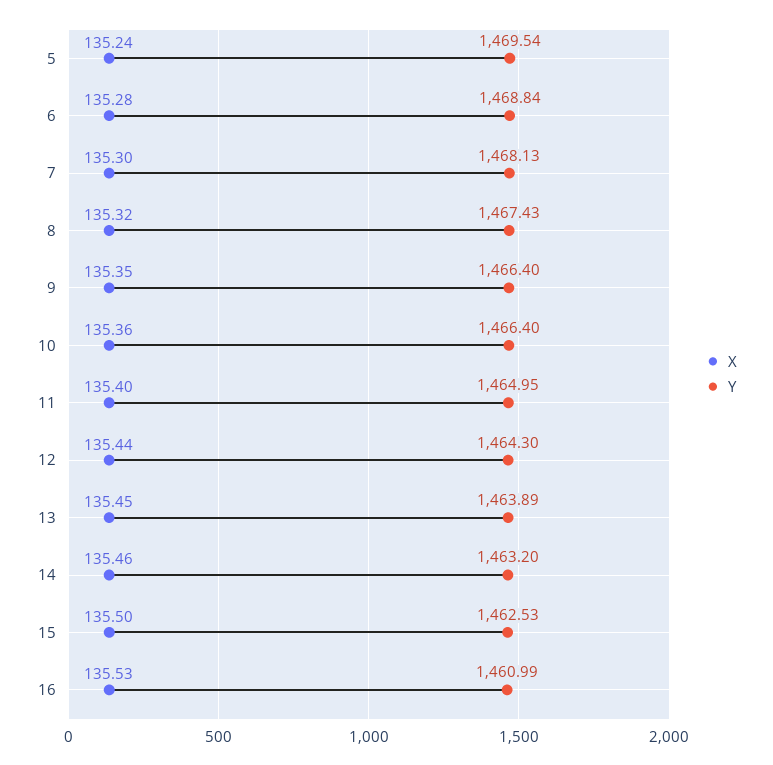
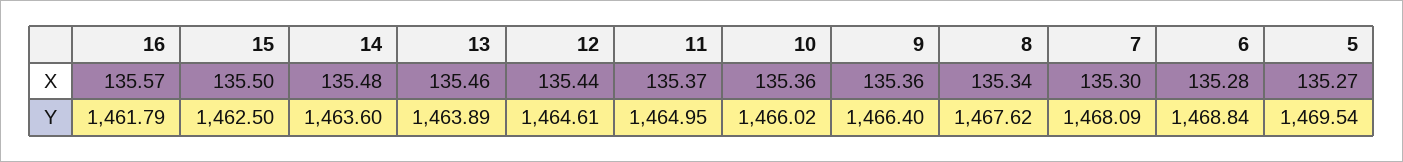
  {
    "X": {
-     "5": 135.24,
+     "5": 135.27,
      "6": 135.28,
      "7": 135.3,
-     "8": 135.32,
+     "8": 135.34,
-     "9": 135.35,
+     "9": 135.36,
      "10": 135.36,
-     "11": 135.4,
+     "11": 135.37,
      "12": 135.44,
-     "13": 135.45,
+     "13": 135.46,
-     "14": 135.46,
+     "14": 135.48,
      "15": 135.5,
-     "16": 135.53
+     "16": 135.57
    },
    "Y": {
      "5": 1469.54,
      "6": 1468.84,
-     "7": 1468.13,
+     "7": 1468.09,
-     "8": 1467.43,
+     "8": 1467.62,
      "9": 1466.4,
-     "10": 1466.4,
+     "10": 1466.02,
      "11": 1464.95,
-     "12": 1464.3,
+     "12": 1464.61,
      "13": 1463.89,
-     "14": 1463.2,
+     "14": 1463.6,
-     "15": 1462.53,
+     "15": 1462.5,
-     "16": 1460.99
+     "16": 1461.79
    }
  }

